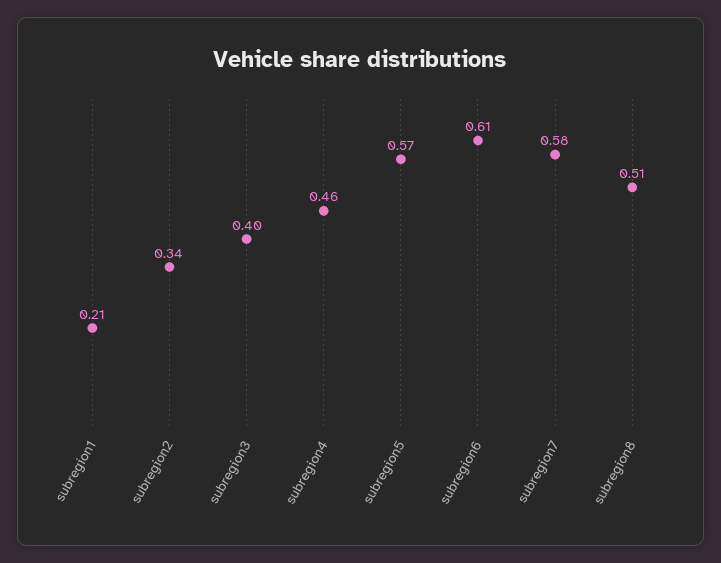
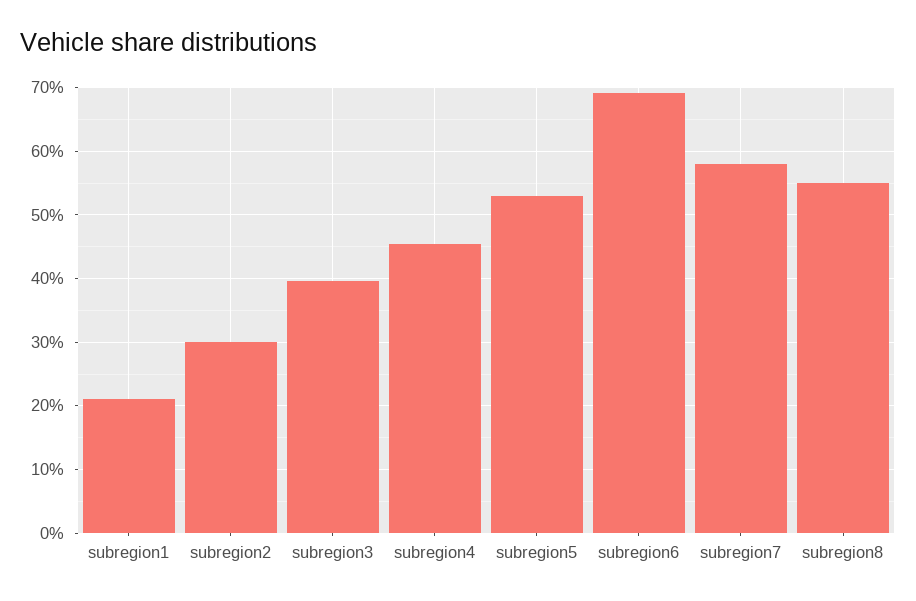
  {
    "subregion1": 0.21,
-   "subregion2": 0.34,
+   "subregion2": 0.3,
    "subregion3": 0.4,
    "subregion4": 0.46,
-   "subregion5": 0.57,
+   "subregion5": 0.53,
-   "subregion6": 0.61,
+   "subregion6": 0.69,
    "subregion7": 0.58,
-   "subregion8": 0.51
+   "subregion8": 0.55
  }

